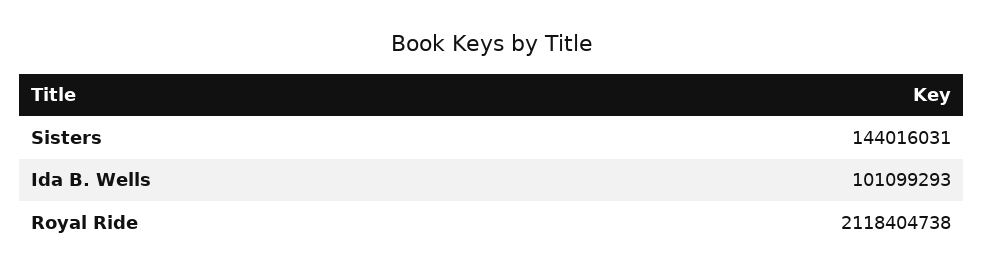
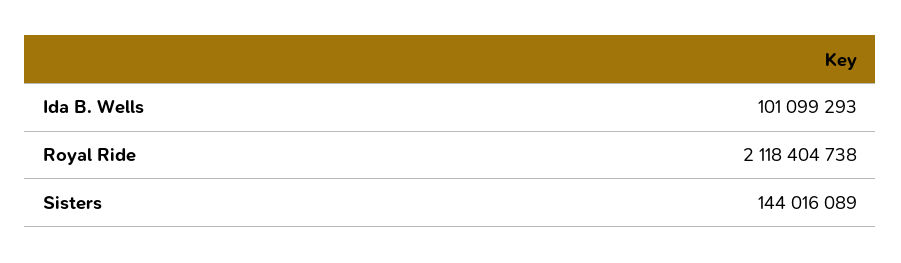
  {
-   "Sisters": 144016031,
+   "Sisters": 144016089,
    "Ida B. Wells": 101099293,
    "Royal Ride": 2118404738
  }

